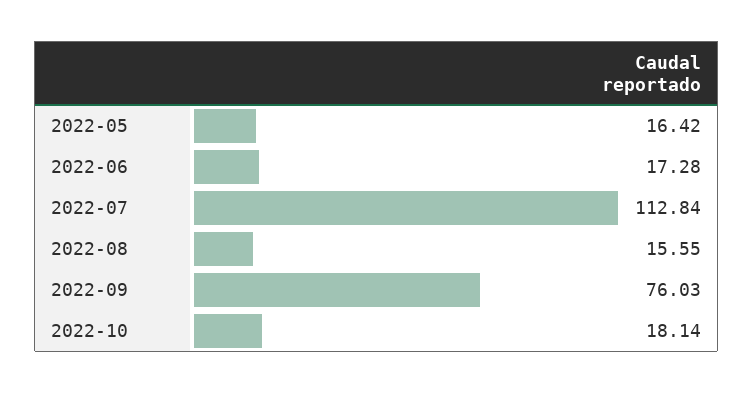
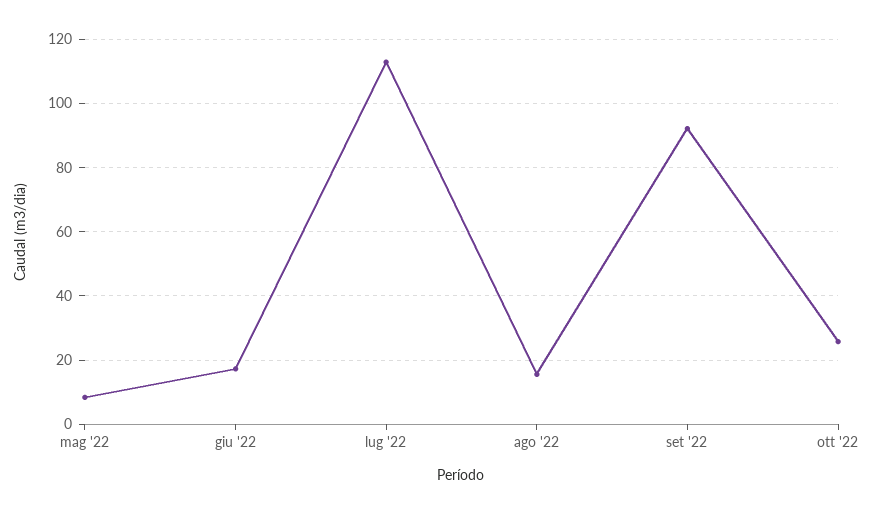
  {
-   "2022-05": 16.42,
+   "2022-05": 8,
    "2022-06": 17.28,
    "2022-07": 112.84,
    "2022-08": 15.55,
-   "2022-09": 76.03,
+   "2022-09": 92,
-   "2022-10": 18.14
+   "2022-10": 26
  }

